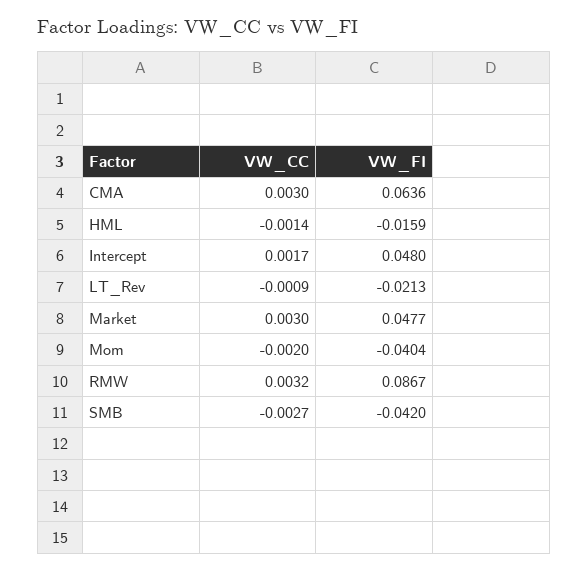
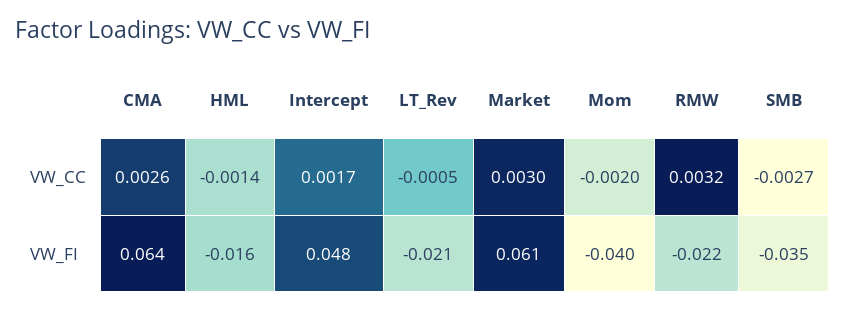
  {
    "VW_CC": {
-     "CMA": 0.003,
+     "CMA": 0.0026,
      "HML": -0.0014,
      "Intercept": 0.0017,
-     "LT_Rev": -0.0009,
+     "LT_Rev": -0.0005,
      "Market": 0.003,
      "Mom": -0.002,
      "RMW": 0.0032,
      "SMB": -0.0027
    },
    "VW_FI": {
      "CMA": 0.0636,
      "HML": -0.0159,
      "Intercept": 0.048,
      "LT_Rev": -0.0213,
-     "Market": 0.0477,
+     "Market": 0.061,
      "Mom": -0.0404,
-     "RMW": 0.0867,
+     "RMW": -0.022,
-     "SMB": -0.042
+     "SMB": -0.035
    }
  }

